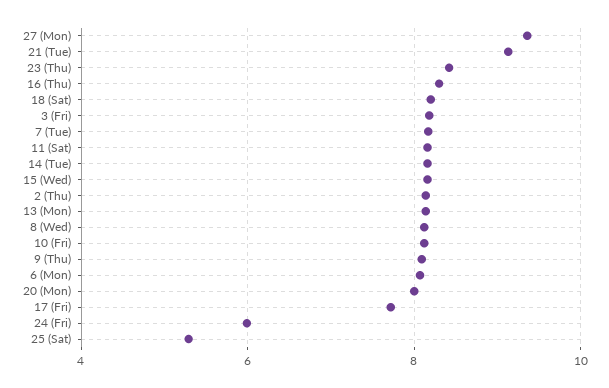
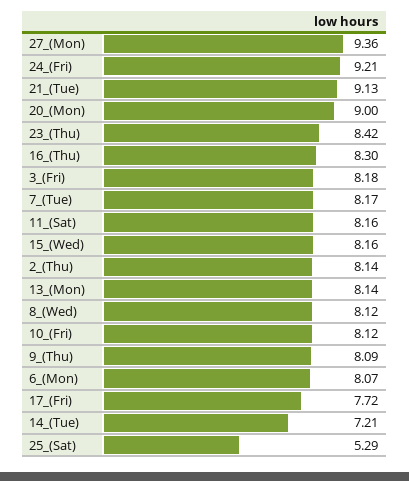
  {
    "27 (Mon)": 9.36,
    "21 (Tue)": 9.13,
    "23 (Thu)": 8.42,
    "16 (Thu)": 8.3,
-   "18 (Sat)": 8.2,
    "3 (Fri)": 8.18,
    "7 (Tue)": 8.17,
    "11 (Sat)": 8.16,
-   "14 (Tue)": 8.2,
+   "14 (Tue)": 7.21,
    "15 (Wed)": 8.16,
    "2 (Thu)": 8.14,
    "13 (Mon)": 8.14,
    "8 (Wed)": 8.12,
    "10 (Fri)": 8.12,
    "9 (Thu)": 8.09,
    "6 (Mon)": 8.07,
-   "20 (Mon)": 8,
+   "20 (Mon)": 9,
    "17 (Fri)": 7.72,
-   "24 (Fri)": 6,
+   "24 (Fri)": 9.21,
    "25 (Sat)": 5.29
  }

